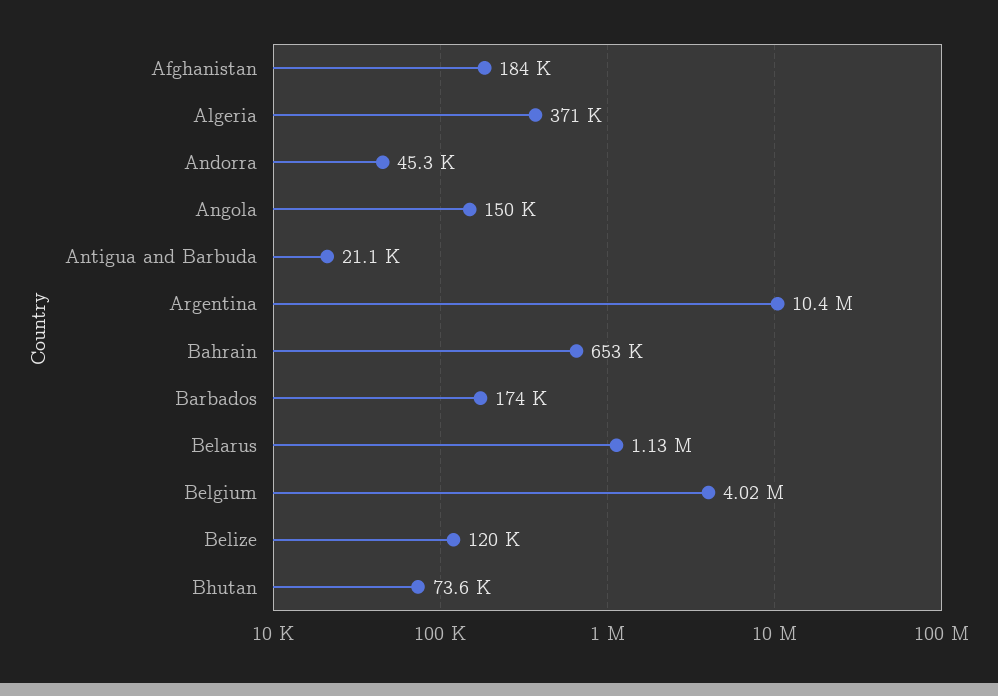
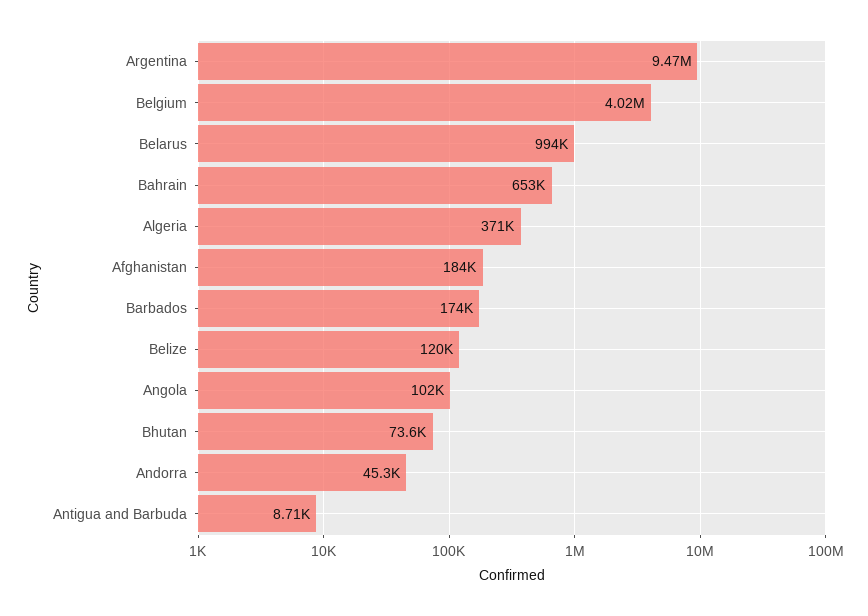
  {
    "Afghanistan": 184000,
    "Algeria": 371000,
    "Andorra": 45300,
-   "Angola": 150000,
+   "Angola": 102000,
-   "Antigua and Barbuda": 21100,
+   "Antigua and Barbuda": 8710,
-   "Argentina": 10400000,
+   "Argentina": 9470000,
    "Bahrain": 653000,
    "Barbados": 174000,
-   "Belarus": 1130000,
+   "Belarus": 994000,
    "Belgium": 4020000,
    "Belize": 120000,
    "Bhutan": 73600
  }

